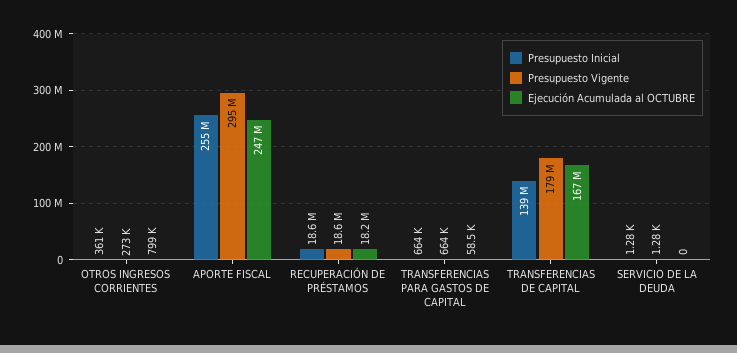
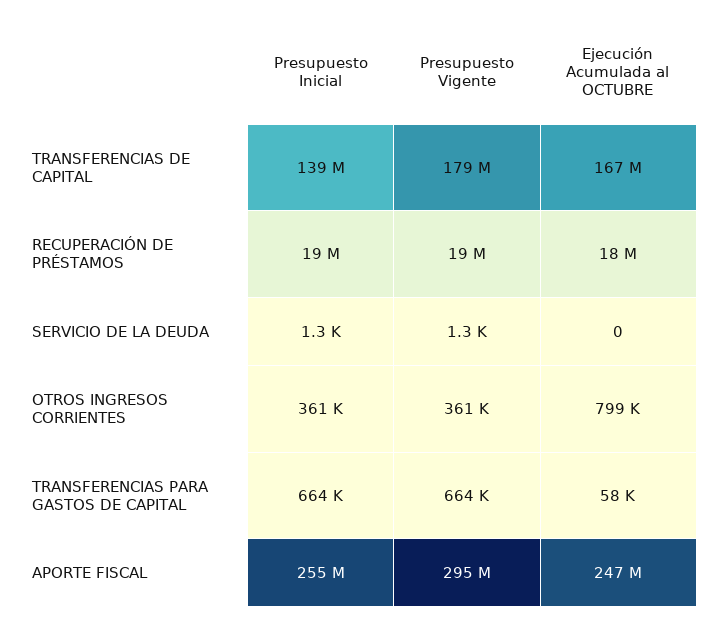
  {
    "Presupuesto Inicial": {
      "OTROS INGRESOS CORRIENTES": 361000,
      "APORTE FISCAL": 255000000,
      "RECUPERACIÓN DE PRÉSTAMOS": 18600000,
      "TRANSFERENCIAS PARA GASTOS DE CAPITAL": 664000,
      "TRANSFERENCIAS DE CAPITAL": 139000000,
      "SERVICIO DE LA DEUDA": 1280
    },
    "Presupuesto Vigente": {
-     "OTROS INGRESOS CORRIENTES": 273000,
+     "OTROS INGRESOS CORRIENTES": 361000,
      "APORTE FISCAL": 295000000,
      "RECUPERACIÓN DE PRÉSTAMOS": 18600000,
      "TRANSFERENCIAS PARA GASTOS DE CAPITAL": 664000,
      "TRANSFERENCIAS DE CAPITAL": 179000000,
      "SERVICIO DE LA DEUDA": 1280
    },
    "Ejecución Acumulada al OCTUBRE": {
      "OTROS INGRESOS CORRIENTES": 799000,
      "APORTE FISCAL": 247000000,
      "RECUPERACIÓN DE PRÉSTAMOS": 18200000,
      "TRANSFERENCIAS PARA GASTOS DE CAPITAL": 58500,
      "TRANSFERENCIAS DE CAPITAL": 167000000,
      "SERVICIO DE LA DEUDA": 0
    }
  }

